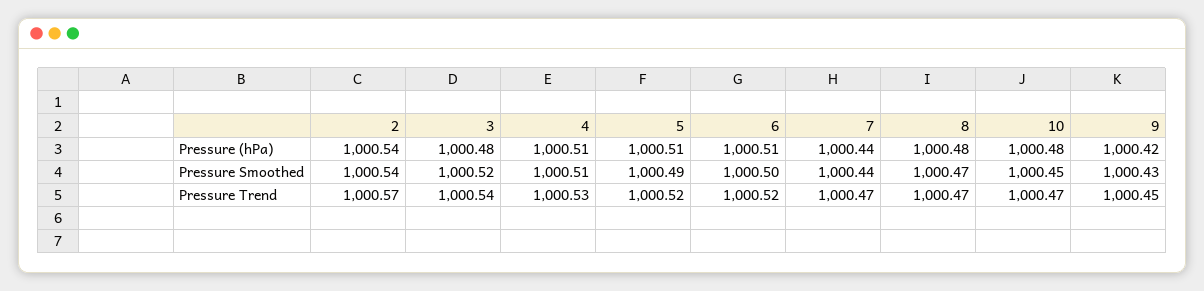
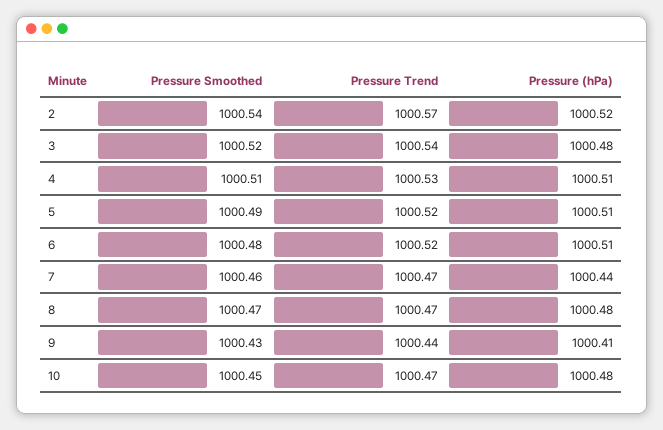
  {
    "2": {
-     "Pressure (hPa)": 1000.54,
+     "Pressure (hPa)": 1000.52,
      "Pressure Smoothed": 1000.54,
      "Pressure Trend": 1000.57
    },
    "3": {
      "Pressure (hPa)": 1000.48,
      "Pressure Smoothed": 1000.52,
      "Pressure Trend": 1000.54
    },
    "4": {
      "Pressure (hPa)": 1000.51,
      "Pressure Smoothed": 1000.51,
      "Pressure Trend": 1000.53
    },
    "5": {
      "Pressure (hPa)": 1000.51,
      "Pressure Smoothed": 1000.49,
      "Pressure Trend": 1000.52
    },
    "6": {
      "Pressure (hPa)": 1000.51,
-     "Pressure Smoothed": 1000.5,
+     "Pressure Smoothed": 1000.48,
      "Pressure Trend": 1000.52
    },
    "7": {
      "Pressure (hPa)": 1000.44,
-     "Pressure Smoothed": 1000.44,
+     "Pressure Smoothed": 1000.46,
      "Pressure Trend": 1000.47
    },
    "8": {
      "Pressure (hPa)": 1000.48,
      "Pressure Smoothed": 1000.47,
      "Pressure Trend": 1000.47
    },
    "10": {
      "Pressure (hPa)": 1000.48,
      "Pressure Smoothed": 1000.45,
      "Pressure Trend": 1000.47
    },
    "9": {
-     "Pressure (hPa)": 1000.42,
+     "Pressure (hPa)": 1000.41,
      "Pressure Smoothed": 1000.43,
-     "Pressure Trend": 1000.45
+     "Pressure Trend": 1000.44
    }
  }

